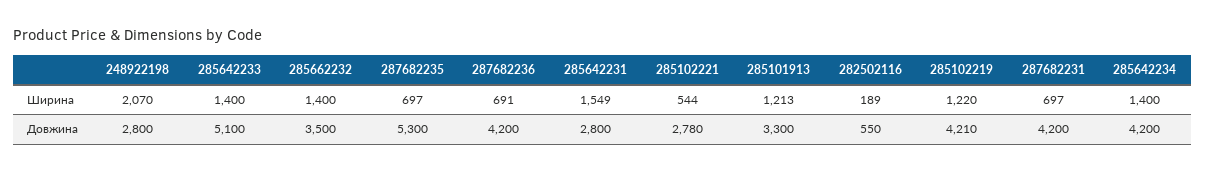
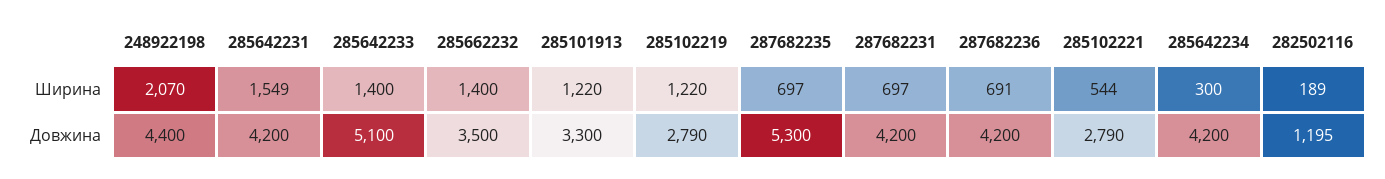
  {
    "248922198": {
      "Ширина": 2070,
-     "Довжина": 2800
+     "Довжина": 4400
    },
    "285642233": {
      "Ширина": 1400,
      "Довжина": 5100
    },
    "285662232": {
      "Ширина": 1400,
      "Довжина": 3500
    },
    "287682235": {
      "Ширина": 697,
      "Довжина": 5300
    },
    "287682236": {
      "Ширина": 691,
      "Довжина": 4200
    },
    "285642231": {
      "Ширина": 1549,
-     "Довжина": 2800
+     "Довжина": 4200
    },
    "285102221": {
      "Ширина": 544,
-     "Довжина": 2780
+     "Довжина": 2790
    },
    "285101913": {
-     "Ширина": 1213,
+     "Ширина": 1220,
      "Довжина": 3300
    },
    "282502116": {
      "Ширина": 189,
-     "Довжина": 550
+     "Довжина": 1195
    },
    "285102219": {
      "Ширина": 1220,
-     "Довжина": 4210
+     "Довжина": 2790
    },
    "287682231": {
      "Ширина": 697,
      "Довжина": 4200
    },
    "285642234": {
-     "Ширина": 1400,
+     "Ширина": 300,
      "Довжина": 4200
    }
  }

